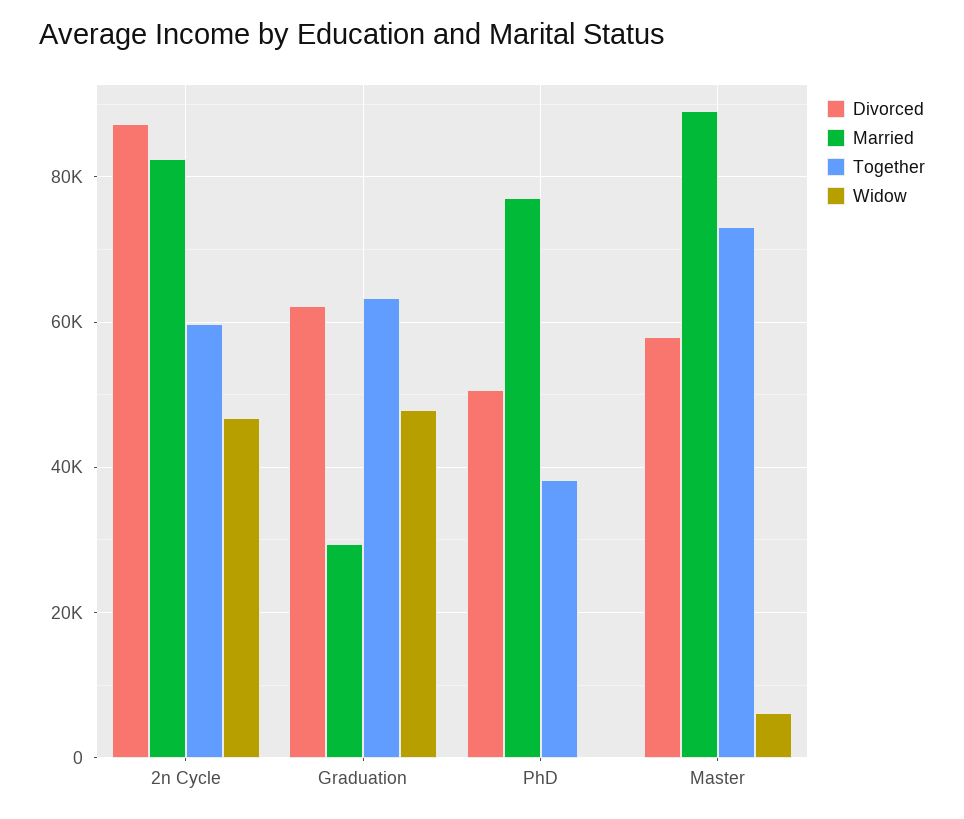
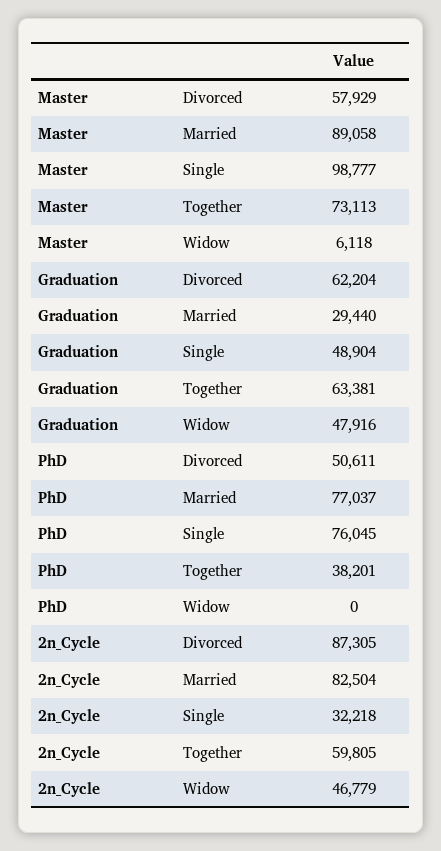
  {
    "Divorced": {
      "2n Cycle": 87305,
      "Graduation": 62204,
      "PhD": 50611,
      "Master": 57929
    },
    "Married": {
      "2n Cycle": 82504,
      "Graduation": 29440,
      "PhD": 77037,
      "Master": 89058
    },
    "Together": {
      "2n Cycle": 59805,
      "Graduation": 63381,
      "PhD": 38201,
      "Master": 73113
    },
    "Widow": {
      "2n Cycle": 46779,
      "Graduation": 47916,
      "PhD": 0,
      "Master": 6118
-   }
+   },
+   "Single": {
+     "Master": 98777,
+     "Graduation": 48904,
+     "PhD": 76045,
+     "2n Cycle": 32218
+   }
  }

